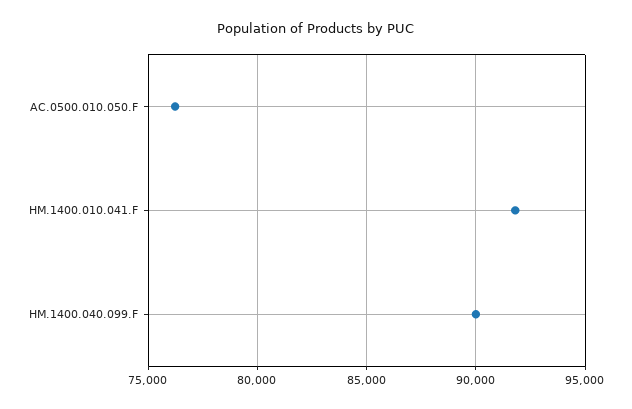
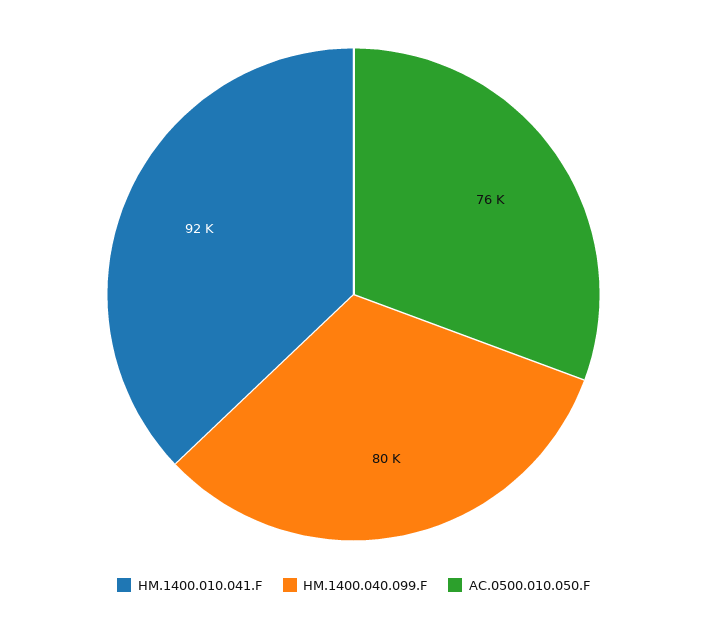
  {
    "AC.0500.010.050.F": 76000,
    "HM.1400.010.041.F": 92000,
-   "HM.1400.040.099.F": 90000
+   "HM.1400.040.099.F": 80000
  }

